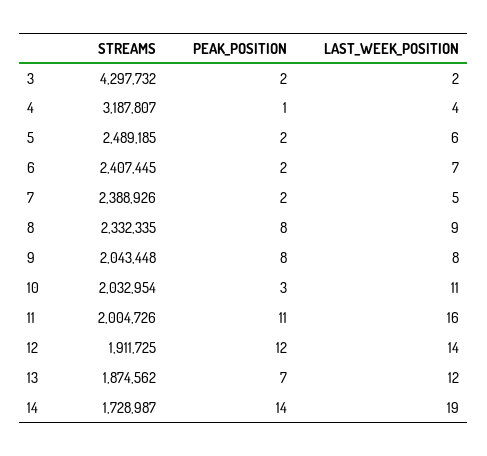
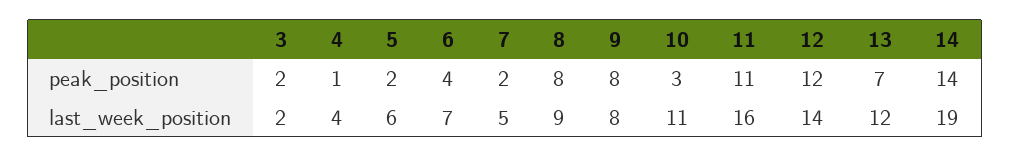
  {
-   "STREAMS": {
-     "3": 4297732,
-     "4": 3187807,
-     "5": 2489185,
-     "6": 2407445,
-     "7": 2388926,
-     "8": 2332335,
-     "9": 2043448,
-     "10": 2032954,
-     "11": 2004726,
-     "12": 1911725,
-     "13": 1874562,
-     "14": 1728987
-   },
    "PEAK_POSITION": {
      "3": 2,
      "4": 1,
      "5": 2,
-     "6": 2,
+     "6": 4,
      "7": 2,
      "8": 8,
      "9": 8,
      "10": 3,
      "11": 11,
      "12": 12,
      "13": 7,
      "14": 14
    },
    "LAST_WEEK_POSITION": {
      "3": 2,
      "4": 4,
      "5": 6,
      "6": 7,
      "7": 5,
      "8": 9,
      "9": 8,
      "10": 11,
      "11": 16,
      "12": 14,
      "13": 12,
      "14": 19
    }
  }

